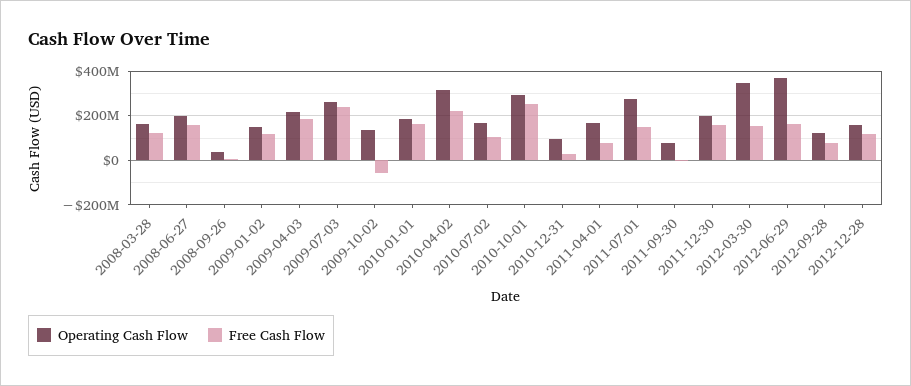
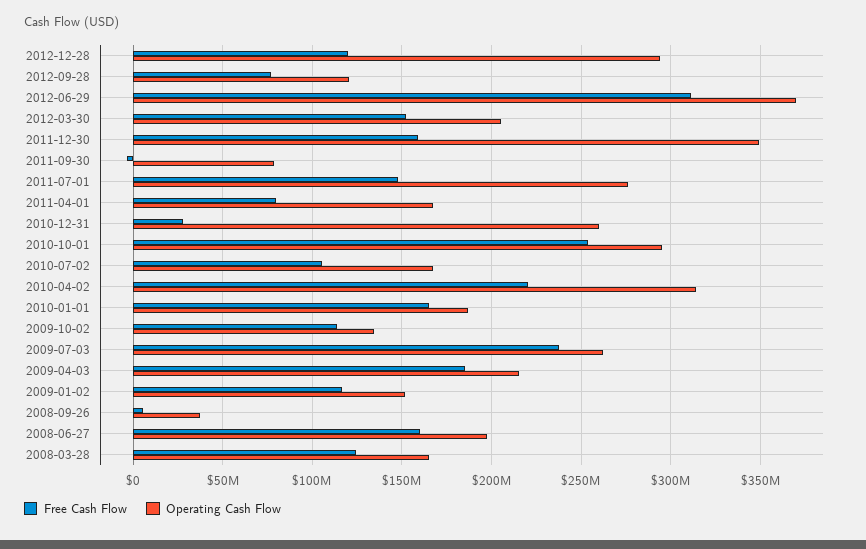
  {
    "Operating Cash Flow": {
      "2008-03-28": 165000000,
      "2008-06-27": 200000000,
      "2008-09-26": 40000000,
      "2009-01-02": 150000000,
      "2009-04-03": 215000000,
      "2009-07-03": 260000000,
      "2009-10-02": 135000000,
      "2010-01-01": 185000000,
      "2010-04-02": 315000000,
      "2010-07-02": 165000000,
      "2010-10-01": 295000000,
-     "2010-12-31": 100000000,
+     "2010-12-31": 260000000,
      "2011-04-01": 170000000,
      "2011-07-01": 275000000,
      "2011-09-30": 80000000,
-     "2011-12-30": 200000000,
+     "2011-12-30": 350000000,
-     "2012-03-30": 350000000,
+     "2012-03-30": 205000000,
      "2012-06-29": 370000000,
      "2012-09-28": 120000000,
-     "2012-12-28": 150000000
+     "2012-12-28": 295000000
    },
    "Free Cash Flow": {
      "2008-03-28": 125000000,
      "2008-06-27": 160000000,
      "2008-09-26": 5000000,
      "2009-01-02": 115000000,
      "2009-04-03": 185000000,
      "2009-07-03": 235000000,
-     "2009-10-02": -50000000,
+     "2009-10-02": 115000000,
      "2010-01-01": 165000000,
      "2010-04-02": 220000000,
      "2010-07-02": 105000000,
      "2010-10-01": 255000000,
      "2010-12-31": 30000000,
      "2011-04-01": 80000000,
      "2011-07-01": 150000000,
      "2011-09-30": -5000000,
      "2011-12-30": 160000000,
      "2012-03-30": 150000000,
-     "2012-06-29": 150000000,
+     "2012-06-29": 310000000,
      "2012-09-28": 75000000,
      "2012-12-28": 120000000
    }
  }

